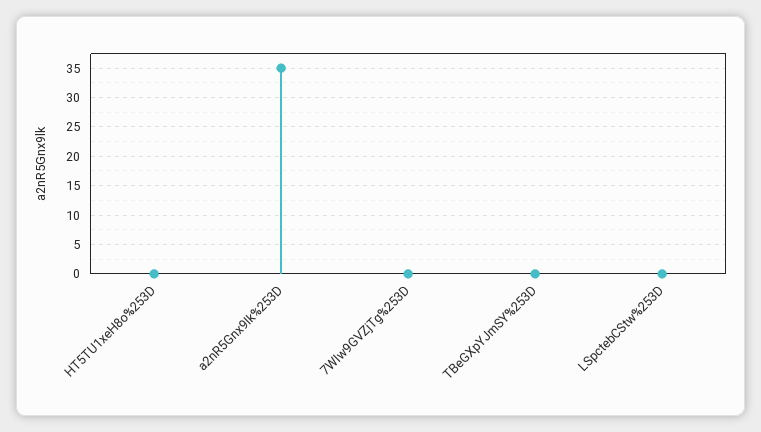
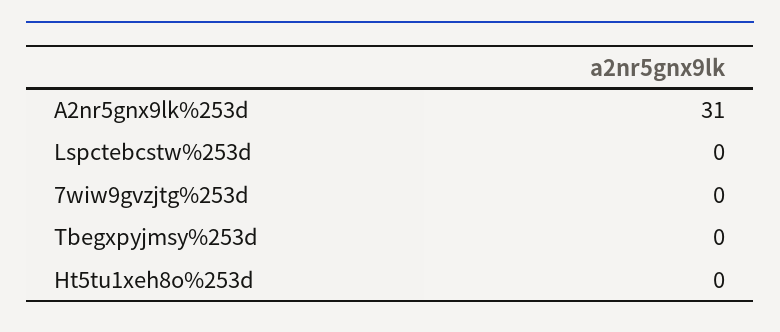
  {
    "HT5TU1xeH8o%253D": 0,
-   "a2nR5Gnx9lk%253D": 35,
+   "a2nR5Gnx9lk%253D": 31,
    "7WIw9GVZjTg%253D": 0,
    "TBeGXpYJmSY%253D": 0,
    "LSpctebCStw%253D": 0
  }

